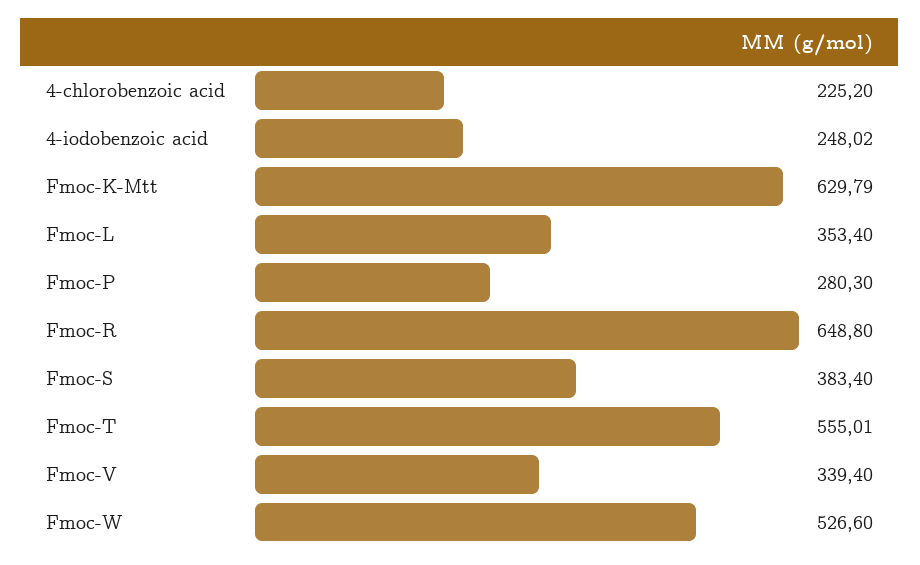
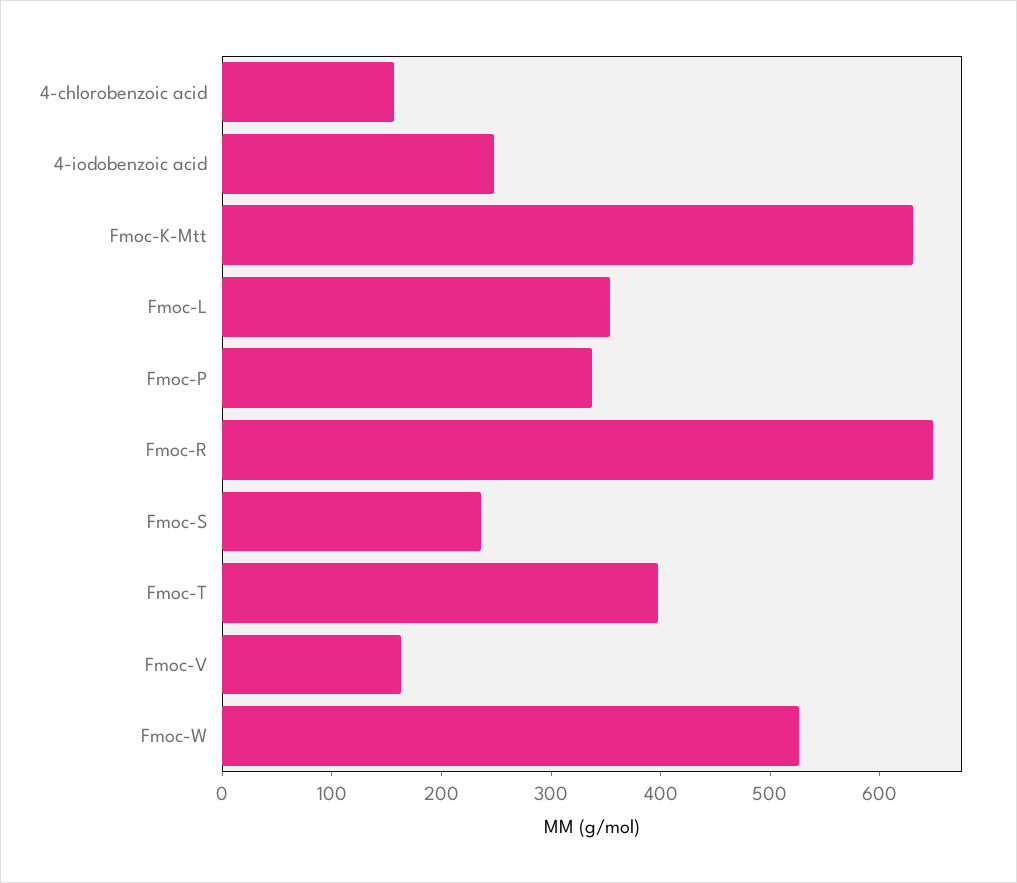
  {
-   "4-chlorobenzoic acid": 225.2,
+   "4-chlorobenzoic acid": 160,
    "4-iodobenzoic acid": 248.02,
    "Fmoc-K-Mtt": 629.79,
    "Fmoc-L": 353.4,
-   "Fmoc-P": 280.3,
+   "Fmoc-P": 340,
    "Fmoc-R": 648.8,
-   "Fmoc-S": 383.4,
+   "Fmoc-S": 240,
-   "Fmoc-T": 555.01,
+   "Fmoc-T": 400,
-   "Fmoc-V": 339.4,
+   "Fmoc-V": 160,
    "Fmoc-W": 526.6
  }

